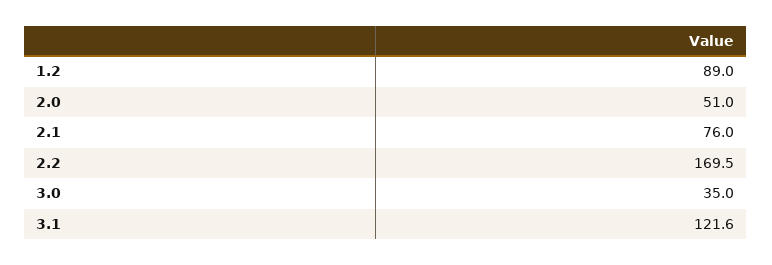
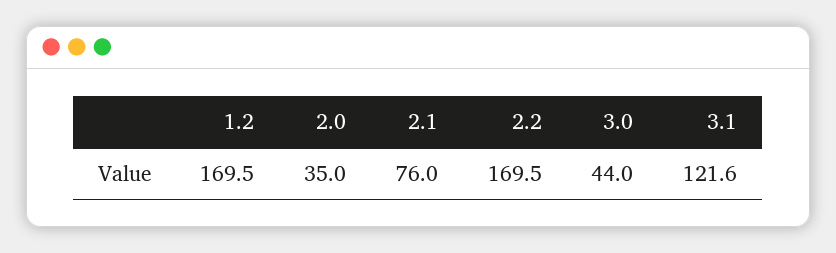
  {
-   "1.2": 89,
+   "1.2": 169.5,
-   "2.0": 51,
+   "2.0": 35,
    "2.1": 76,
    "2.2": 169.5,
-   "3.0": 35,
+   "3.0": 44,
    "3.1": 121.6
  }

